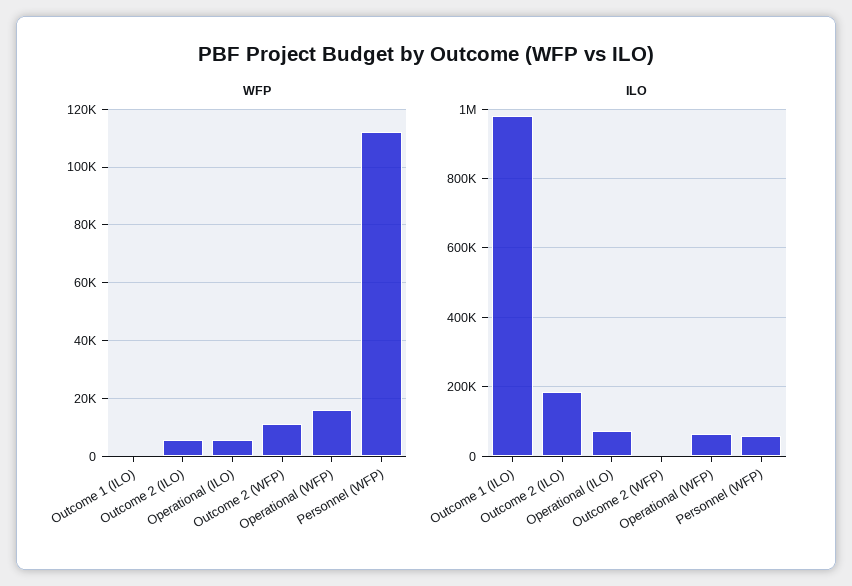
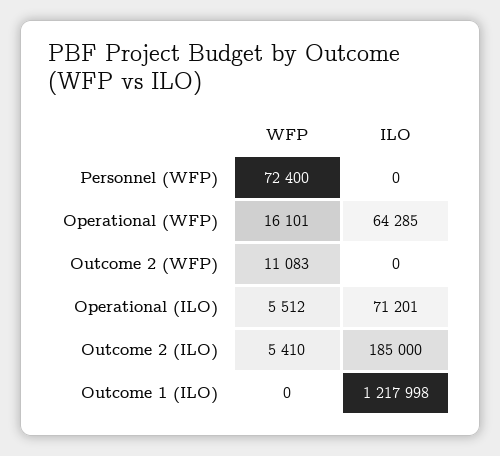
  {
    "WFP": {
      "Outcome 1 (ILO)": 0,
      "Outcome 2 (ILO)": 5410,
      "Operational (ILO)": 5512,
      "Outcome 2 (WFP)": 11083,
      "Operational (WFP)": 16101,
-     "Personnel (WFP)": 112500
+     "Personnel (WFP)": 72400
    },
    "ILO": {
-     "Outcome 1 (ILO)": 980000,
+     "Outcome 1 (ILO)": 1217998,
      "Outcome 2 (ILO)": 185000,
      "Operational (ILO)": 71201,
      "Outcome 2 (WFP)": 0,
      "Operational (WFP)": 64285,
-     "Personnel (WFP)": 60000
+     "Personnel (WFP)": 0
    }
  }

